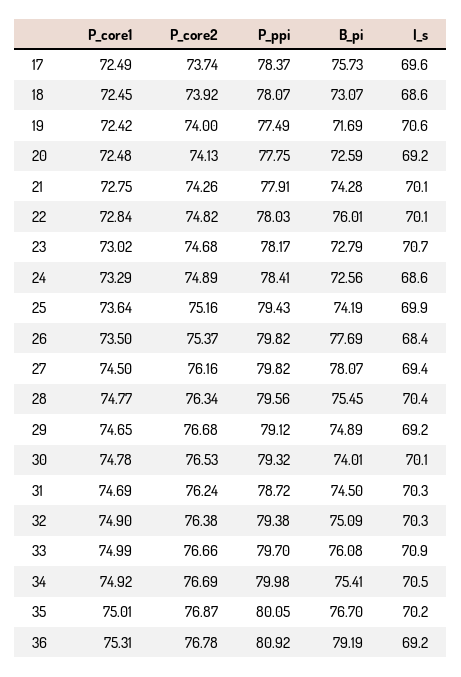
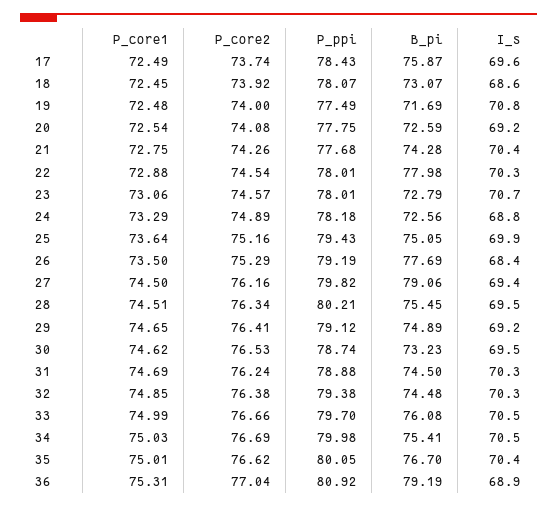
  {
    "P_core1": {
      "17": 72.49,
      "18": 72.45,
-     "19": 72.42,
+     "19": 72.48,
-     "20": 72.48,
+     "20": 72.54,
      "21": 72.75,
-     "22": 72.84,
+     "22": 72.88,
-     "23": 73.02,
+     "23": 73.06,
      "24": 73.29,
      "25": 73.64,
      "26": 73.5,
      "27": 74.5,
-     "28": 74.77,
+     "28": 74.51,
      "29": 74.65,
-     "30": 74.78,
+     "30": 74.62,
      "31": 74.69,
-     "32": 74.9,
+     "32": 74.85,
      "33": 74.99,
-     "34": 74.92,
+     "34": 75.03,
      "35": 75.01,
      "36": 75.31
    },
    "P_core2": {
      "17": 73.74,
      "18": 73.92,
      "19": 74,
-     "20": 74.13,
+     "20": 74.08,
      "21": 74.26,
-     "22": 74.82,
+     "22": 74.54,
-     "23": 74.68,
+     "23": 74.57,
      "24": 74.89,
      "25": 75.16,
-     "26": 75.37,
+     "26": 75.29,
      "27": 76.16,
      "28": 76.34,
-     "29": 76.68,
+     "29": 76.41,
      "30": 76.53,
      "31": 76.24,
      "32": 76.38,
      "33": 76.66,
      "34": 76.69,
-     "35": 76.87,
+     "35": 76.62,
-     "36": 76.78
+     "36": 77.04
    },
    "P_ppi": {
-     "17": 78.37,
+     "17": 78.43,
      "18": 78.07,
      "19": 77.49,
      "20": 77.75,
-     "21": 77.91,
+     "21": 77.68,
-     "22": 78.03,
+     "22": 78.01,
-     "23": 78.17,
+     "23": 78.01,
-     "24": 78.41,
+     "24": 78.18,
      "25": 79.43,
-     "26": 79.82,
+     "26": 79.19,
      "27": 79.82,
-     "28": 79.56,
+     "28": 80.21,
      "29": 79.12,
-     "30": 79.32,
+     "30": 78.74,
-     "31": 78.72,
+     "31": 78.88,
      "32": 79.38,
      "33": 79.7,
      "34": 79.98,
      "35": 80.05,
      "36": 80.92
    },
    "B_pi": {
-     "17": 75.73,
+     "17": 75.87,
      "18": 73.07,
      "19": 71.69,
      "20": 72.59,
      "21": 74.28,
-     "22": 76.01,
+     "22": 77.98,
      "23": 72.79,
      "24": 72.56,
-     "25": 74.19,
+     "25": 75.05,
      "26": 77.69,
-     "27": 78.07,
+     "27": 79.06,
      "28": 75.45,
      "29": 74.89,
-     "30": 74.01,
+     "30": 73.23,
      "31": 74.5,
-     "32": 75.09,
+     "32": 74.48,
      "33": 76.08,
      "34": 75.41,
      "35": 76.7,
      "36": 79.19
    },
    "I_s": {
      "17": 69.6,
      "18": 68.6,
-     "19": 70.6,
+     "19": 70.8,
      "20": 69.2,
-     "21": 70.1,
+     "21": 70.4,
-     "22": 70.1,
+     "22": 70.3,
      "23": 70.7,
-     "24": 68.6,
+     "24": 68.8,
      "25": 69.9,
      "26": 68.4,
      "27": 69.4,
-     "28": 70.4,
+     "28": 69.5,
      "29": 69.2,
-     "30": 70.1,
+     "30": 69.5,
      "31": 70.3,
      "32": 70.3,
-     "33": 70.9,
+     "33": 70.5,
      "34": 70.5,
-     "35": 70.2,
+     "35": 70.4,
-     "36": 69.2
+     "36": 68.9
    }
  }

